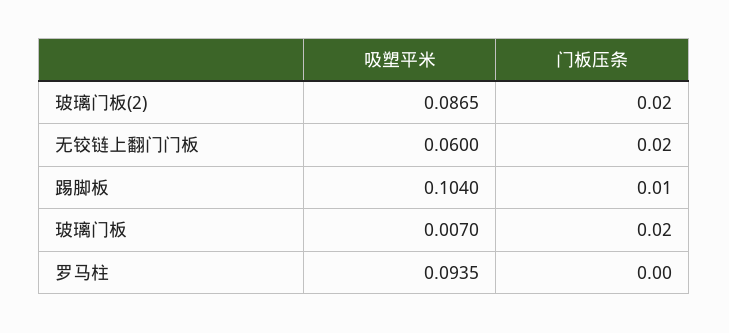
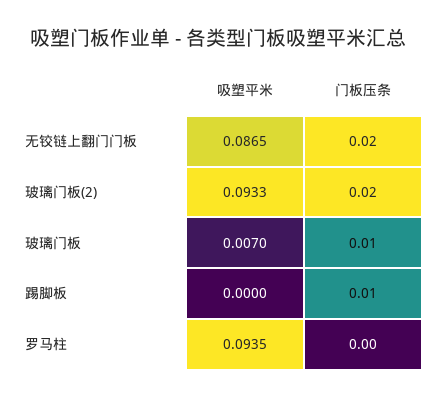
  {
    "吸塑平米": {
-     "玻璃门板(2)": 0.0865,
+     "玻璃门板(2)": 0.0933,
-     "无铰链上翻门门板": 0.06,
+     "无铰链上翻门门板": 0.0865,
-     "踢脚板": 0.104,
+     "踢脚板": 0,
      "玻璃门板": 0.007,
      "罗马柱": 0.0935
    },
    "门板压条": {
      "玻璃门板(2)": 0.02,
      "无铰链上翻门门板": 0.02,
      "踢脚板": 0.01,
-     "玻璃门板": 0.02,
+     "玻璃门板": 0.01,
      "罗马柱": 0
    }
  }

